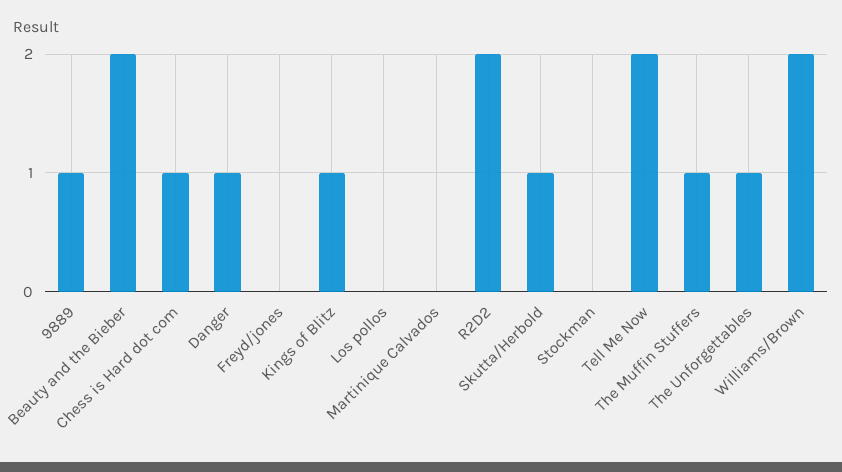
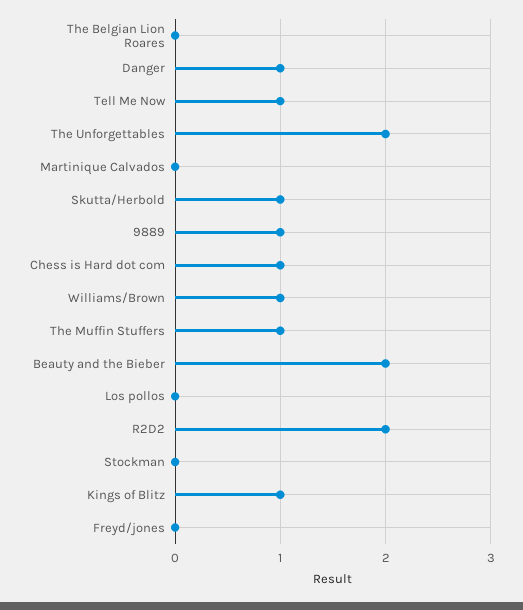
  {
    "9889": 1,
    "Beauty and the Bieber": 2,
    "Chess is Hard dot com": 1,
    "Danger": 1,
    "Freyd/jones": 0,
    "Kings of Blitz": 1,
    "Los pollos": 0,
    "Martinique Calvados": 0,
    "R2D2": 2,
    "Skutta/Herbold": 1,
    "Stockman": 0,
-   "Tell Me Now": 2,
+   "Tell Me Now": 1,
    "The Muffin Stuffers": 1,
-   "The Unforgettables": 1,
+   "The Unforgettables": 2,
-   "Williams/Brown": 2
+   "Williams/Brown": 1,
+   "The Belgian Lion Roares": 0
  }

